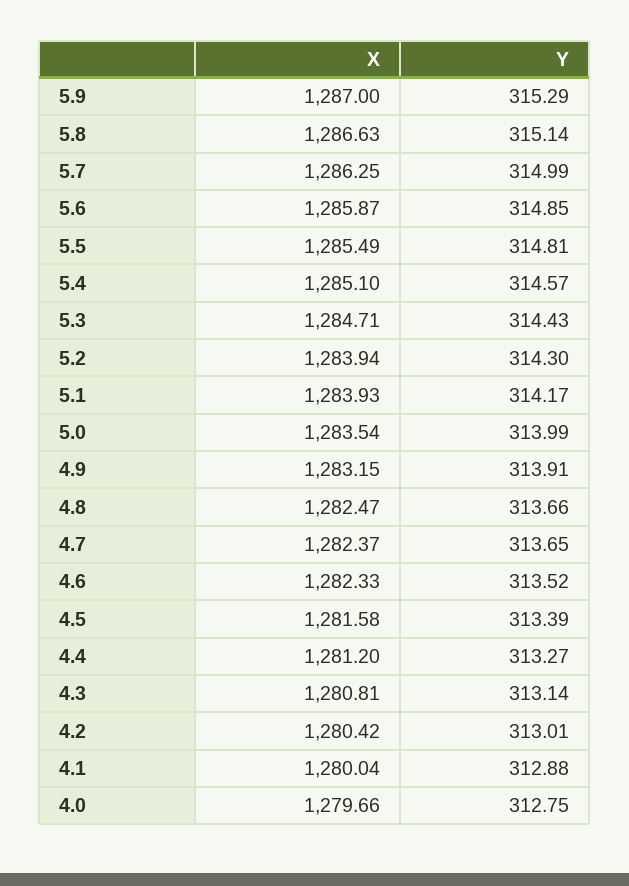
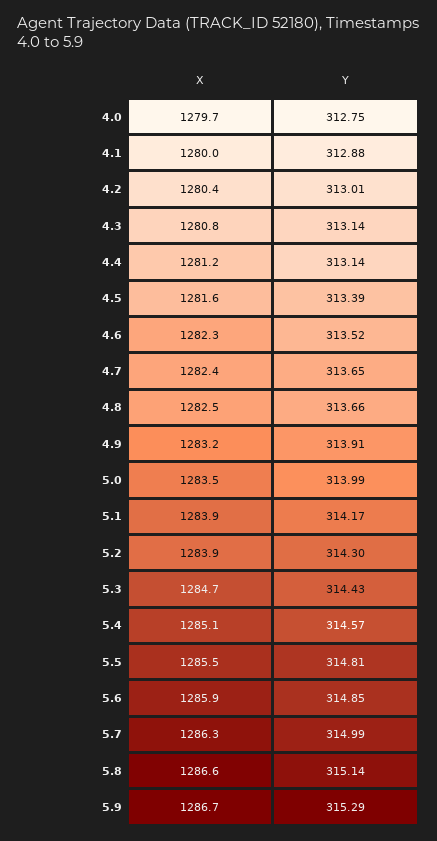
  {
    "X": {
-     "5.9": 1287,
+     "5.9": 1286.7,
      "5.8": 1286.63,
      "5.7": 1286.25,
      "5.6": 1285.87,
      "5.5": 1285.49,
      "5.4": 1285.1,
      "5.3": 1284.71,
      "5.2": 1283.94,
      "5.1": 1283.93,
      "5.0": 1283.54,
      "4.9": 1283.15,
      "4.8": 1282.47,
      "4.7": 1282.37,
      "4.6": 1282.33,
      "4.5": 1281.58,
      "4.4": 1281.2,
      "4.3": 1280.81,
      "4.2": 1280.42,
      "4.1": 1280.04,
      "4.0": 1279.66
    },
    "Y": {
      "5.9": 315.29,
      "5.8": 315.14,
      "5.7": 314.99,
      "5.6": 314.85,
      "5.5": 314.81,
      "5.4": 314.57,
      "5.3": 314.43,
      "5.2": 314.3,
      "5.1": 314.17,
      "5.0": 313.99,
      "4.9": 313.91,
      "4.8": 313.66,
      "4.7": 313.65,
      "4.6": 313.52,
      "4.5": 313.39,
-     "4.4": 313.27,
+     "4.4": 313.14,
      "4.3": 313.14,
      "4.2": 313.01,
      "4.1": 312.88,
      "4.0": 312.75
    }
  }

